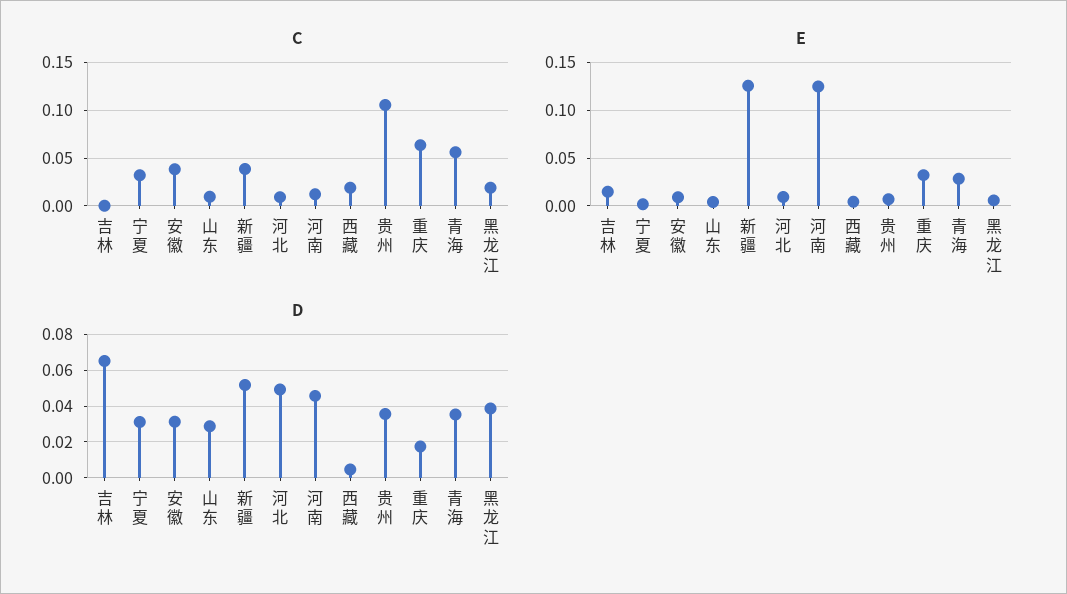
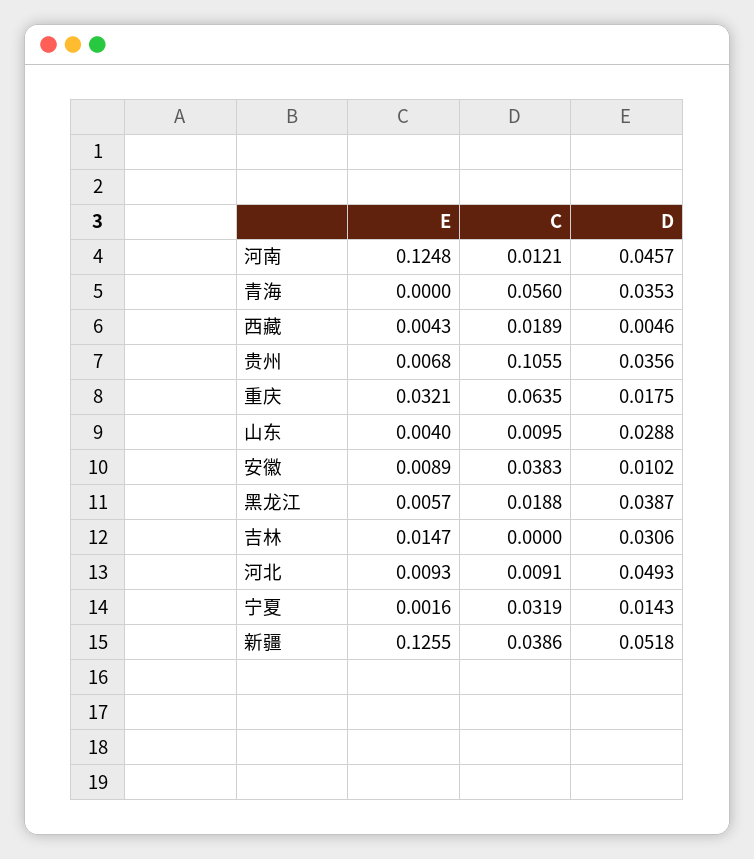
  {
    "C": {
      "吉林": 0,
      "宁夏": 0.0319,
      "安徽": 0.0383,
      "山东": 0.0095,
      "新疆": 0.0386,
      "河北": 0.0091,
      "河南": 0.0121,
      "西藏": 0.0189,
      "贵州": 0.1055,
      "重庆": 0.0635,
      "青海": 0.056,
      "黑龙江": 0.0188
    },
    "E": {
      "吉林": 0.0147,
      "宁夏": 0.0016,
      "安徽": 0.0089,
      "山东": 0.004,
      "新疆": 0.1255,
      "河北": 0.0093,
      "河南": 0.1248,
      "西藏": 0.0043,
      "贵州": 0.0068,
      "重庆": 0.0321,
-     "青海": 0.03,
+     "青海": 0,
      "黑龙江": 0.0057
    },
    "D": {
-     "吉林": 0.065,
+     "吉林": 0.0306,
-     "宁夏": 0.03,
+     "宁夏": 0.0143,
-     "安徽": 0.03,
+     "安徽": 0.0102,
      "山东": 0.0288,
      "新疆": 0.0518,
      "河北": 0.0493,
      "河南": 0.0457,
      "西藏": 0.0046,
      "贵州": 0.0356,
      "重庆": 0.0175,
      "青海": 0.0353,
      "黑龙江": 0.0387
    }
  }

